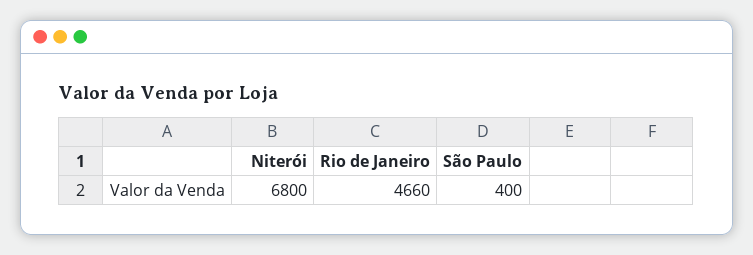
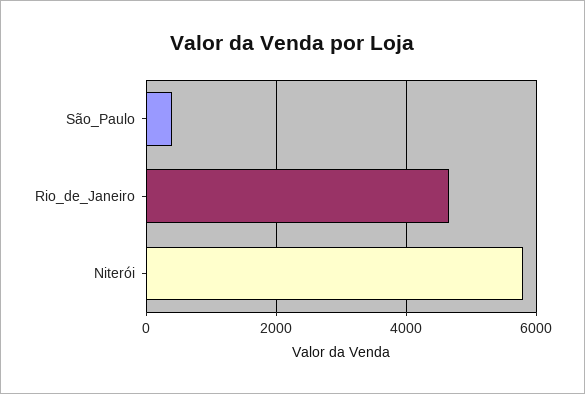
  {
-   "Niterói": 6800,
+   "Niterói": 5800,
    "Rio de Janeiro": 4660,
    "São Paulo": 400
  }

